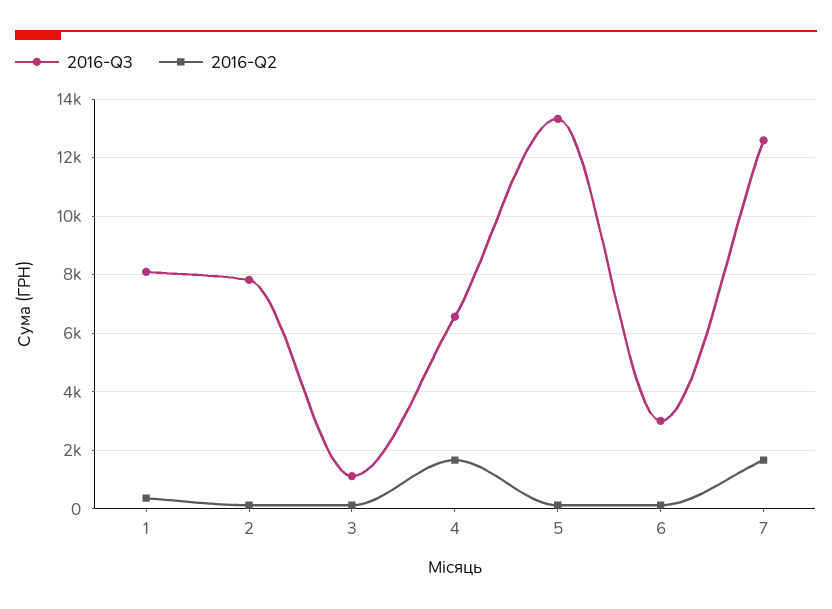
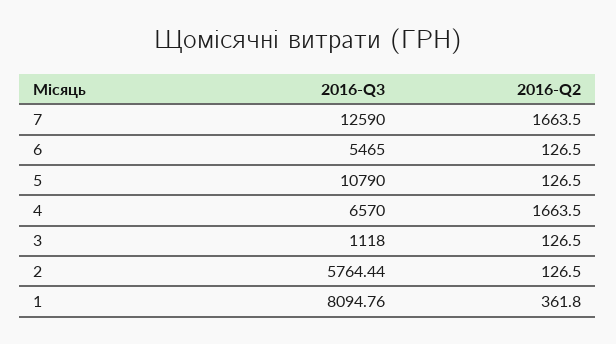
  {
    "2016-Q3": {
      "1": 8094.76,
-     "2": 7750,
+     "2": 5764.44,
      "3": 1118,
      "4": 6570,
-     "5": 13250,
+     "5": 10790,
-     "6": 3000,
+     "6": 5465,
      "7": 12590
    },
    "2016-Q2": {
      "1": 361.8,
      "2": 126.5,
      "3": 126.5,
      "4": 1663.5,
      "5": 126.5,
      "6": 126.5,
      "7": 1663.5
    }
  }

